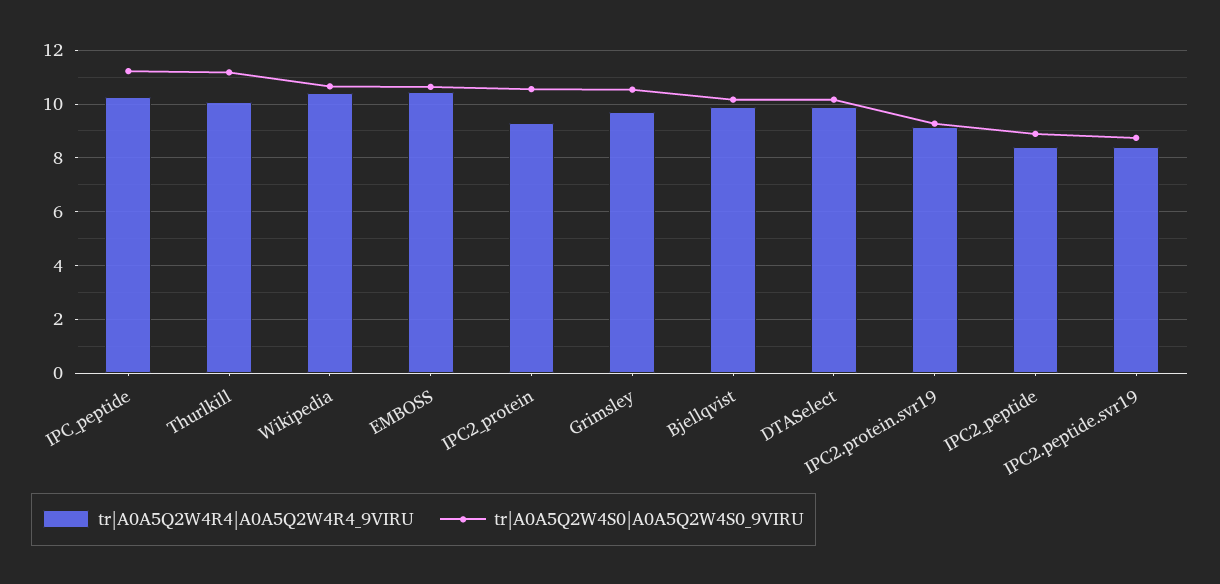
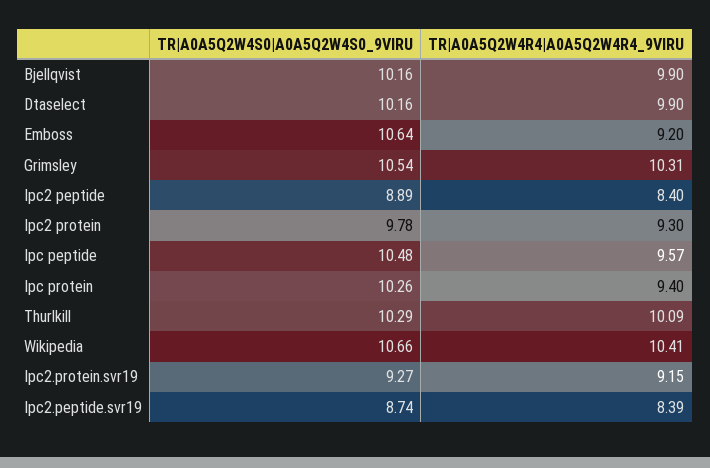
  {
    "tr|A0A5Q2W4R4|A0A5Q2W4R4_9VIRU": {
-     "IPC_peptide": 10.25,
+     "IPC_peptide": 9.57,
      "Thurlkill": 10.09,
      "Wikipedia": 10.41,
-     "EMBOSS": 10.5,
+     "EMBOSS": 9.2,
      "IPC2_protein": 9.3,
-     "Grimsley": 9.75,
+     "Grimsley": 10.31,
      "Bjellqvist": 9.9,
      "DTASelect": 9.9,
      "IPC2.protein.svr19": 9.15,
      "IPC2_peptide": 8.4,
-     "IPC2.peptide.svr19": 8.39
+     "IPC2.peptide.svr19": 8.39,
+     "Ipc protein": 9.4
    },
    "tr|A0A5Q2W4S0|A0A5Q2W4S0_9VIRU": {
-     "IPC_peptide": 11.25,
+     "IPC_peptide": 10.48,
-     "Thurlkill": 11.25,
+     "Thurlkill": 10.29,
      "Wikipedia": 10.66,
      "EMBOSS": 10.64,
-     "IPC2_protein": 10.5,
+     "IPC2_protein": 9.78,
      "Grimsley": 10.54,
      "Bjellqvist": 10.16,
      "DTASelect": 10.16,
      "IPC2.protein.svr19": 9.27,
      "IPC2_peptide": 8.89,
-     "IPC2.peptide.svr19": 8.74
+     "IPC2.peptide.svr19": 8.74,
+     "Ipc protein": 10.26
    }
  }

